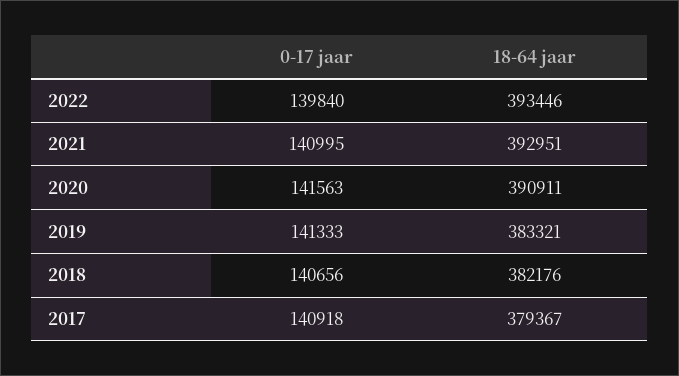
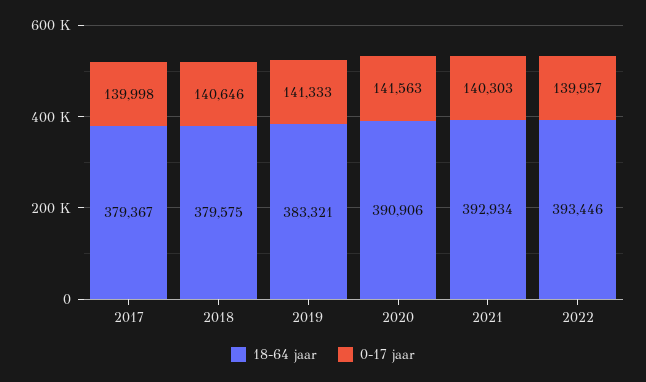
  {
    "0-17 jaar": {
-     "2022": 139840,
+     "2022": 139957,
-     "2021": 140995,
+     "2021": 140303,
      "2020": 141563,
      "2019": 141333,
-     "2018": 140656,
+     "2018": 140646,
-     "2017": 140918
+     "2017": 139998
    },
    "18-64 jaar": {
      "2022": 393446,
-     "2021": 392951,
+     "2021": 392934,
-     "2020": 390911,
+     "2020": 390906,
      "2019": 383321,
-     "2018": 382176,
+     "2018": 379575,
      "2017": 379367
    }
  }

